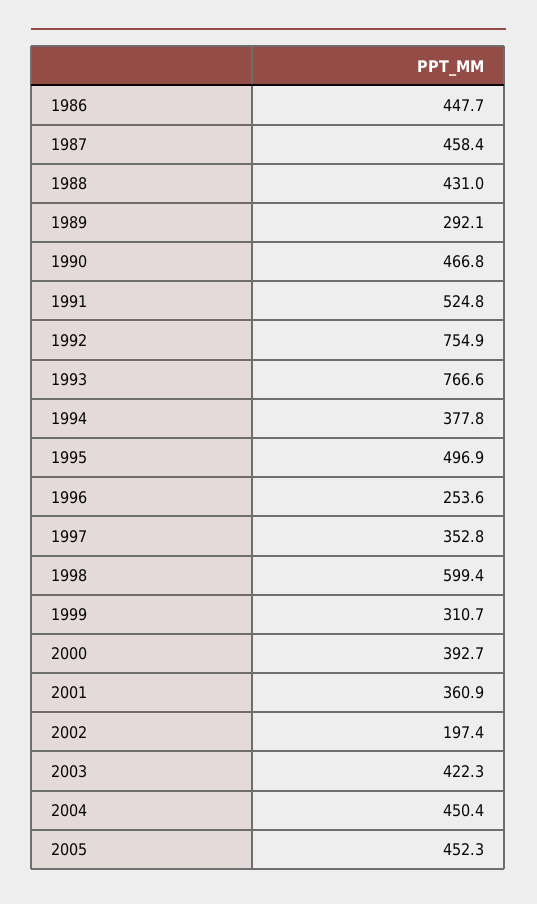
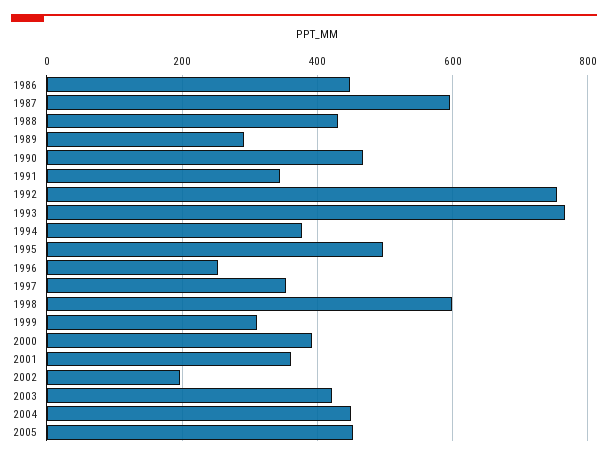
  {
    "1986": 447.7,
-   "1987": 458.4,
+   "1987": 600,
    "1988": 431,
    "1989": 292.1,
    "1990": 466.8,
-   "1991": 524.8,
+   "1991": 340,
    "1992": 754.9,
    "1993": 766.6,
    "1994": 377.8,
    "1995": 496.9,
    "1996": 253.6,
    "1997": 352.8,
    "1998": 599.4,
    "1999": 310.7,
    "2000": 392.7,
    "2001": 360.9,
    "2002": 197.4,
    "2003": 422.3,
    "2004": 450.4,
    "2005": 452.3
  }

